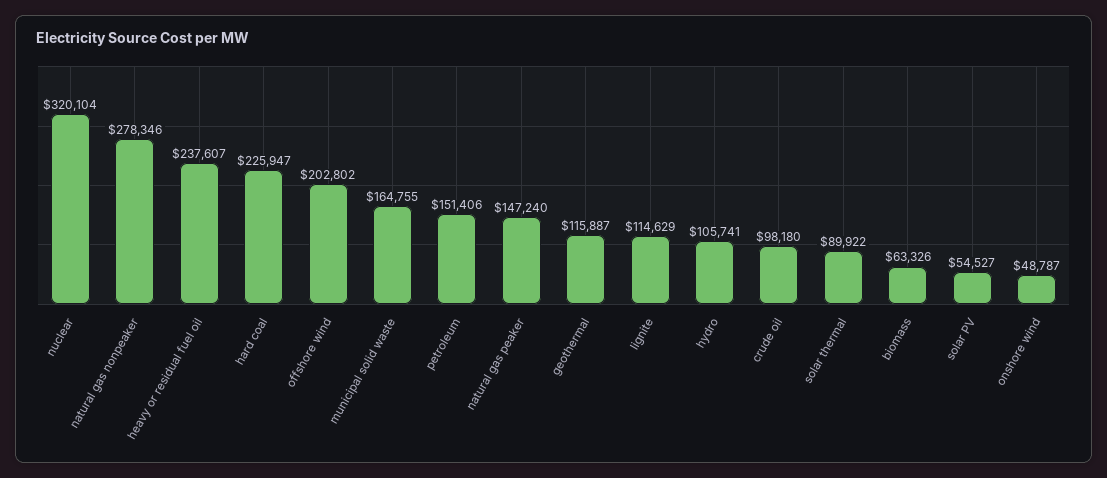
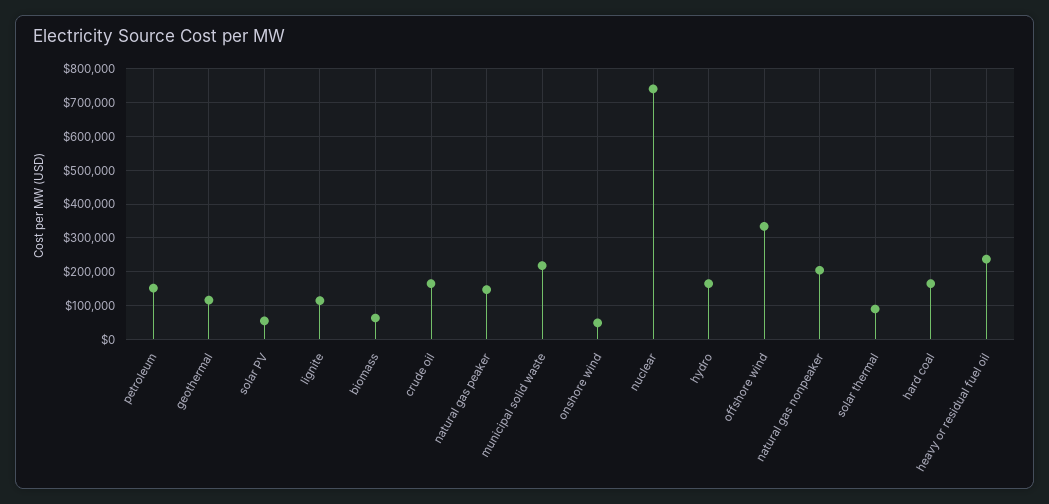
  {
-   "nuclear": 320104,
+   "nuclear": 740000,
-   "natural gas nonpeaker": 278346,
+   "natural gas nonpeaker": 200000,
    "heavy or residual fuel oil": 237607,
-   "hard coal": 225947,
+   "hard coal": 160000,
-   "offshore wind": 202802,
+   "offshore wind": 340000,
-   "municipal solid waste": 164755,
+   "municipal solid waste": 220000,
    "petroleum": 151406,
    "natural gas peaker": 147240,
    "geothermal": 115887,
    "lignite": 114629,
-   "hydro": 105741,
+   "hydro": 160000,
-   "crude oil": 98180,
+   "crude oil": 160000,
    "solar thermal": 89922,
    "biomass": 63326,
    "solar PV": 54527,
    "onshore wind": 48787
  }

